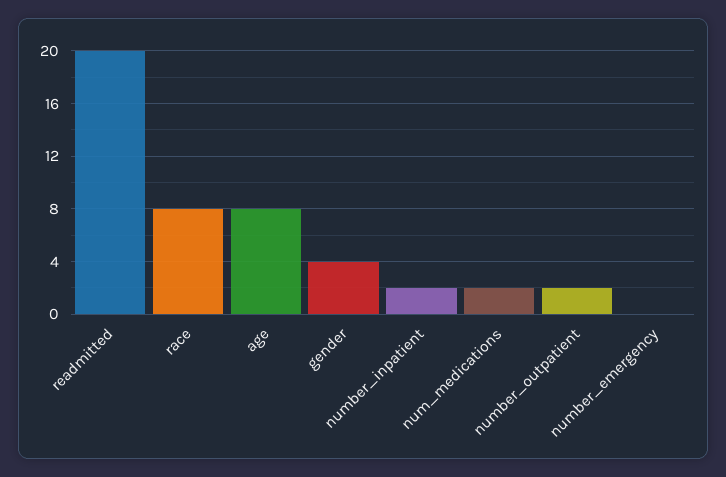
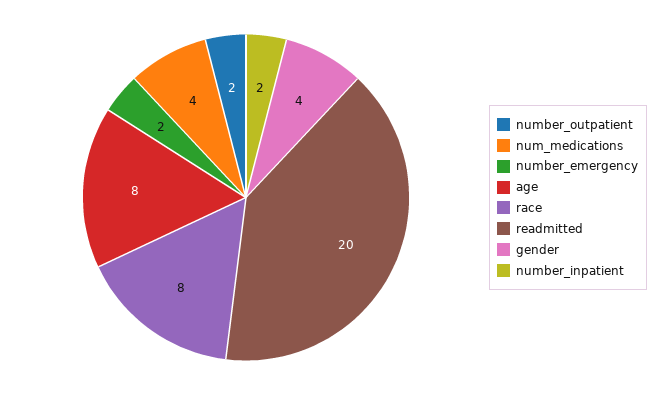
  {
    "readmitted": 20,
    "race": 8,
    "age": 8,
    "gender": 4,
    "number_inpatient": 2,
-   "num_medications": 2,
+   "num_medications": 4,
    "number_outpatient": 2,
-   "number_emergency": 0
+   "number_emergency": 2
  }

